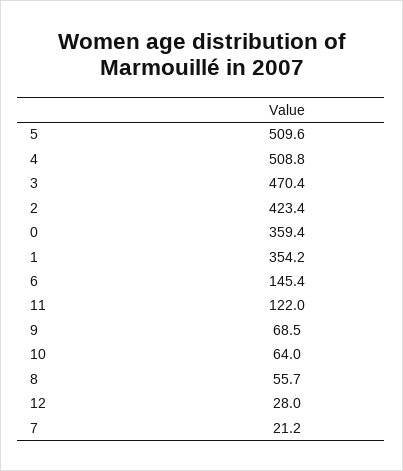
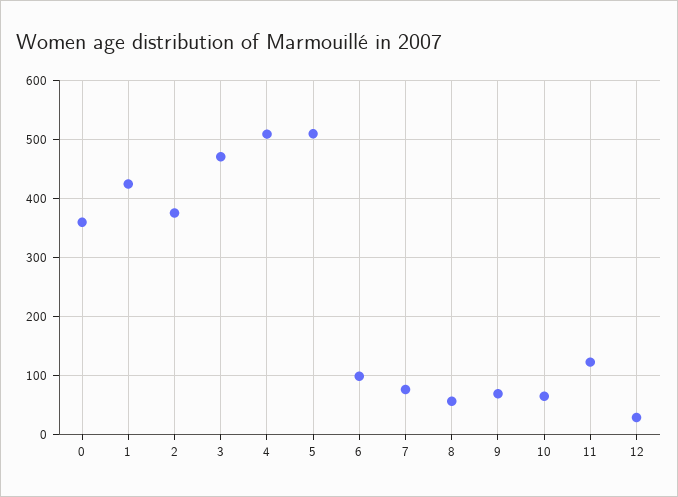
  {
    "5": 509.6,
    "4": 508.8,
    "3": 470.4,
-   "2": 423.4,
+   "2": 380,
    "0": 359.4,
-   "1": 354.2,
+   "1": 420,
-   "6": 145.4,
+   "6": 100,
    "11": 122,
    "9": 68.5,
    "10": 64,
    "8": 55.7,
    "12": 28,
-   "7": 21.2
+   "7": 80
  }

